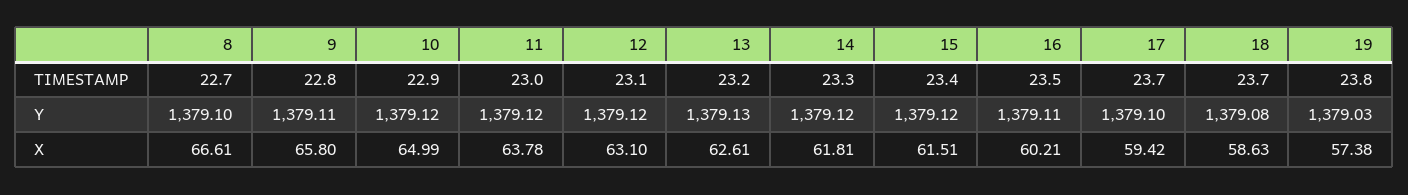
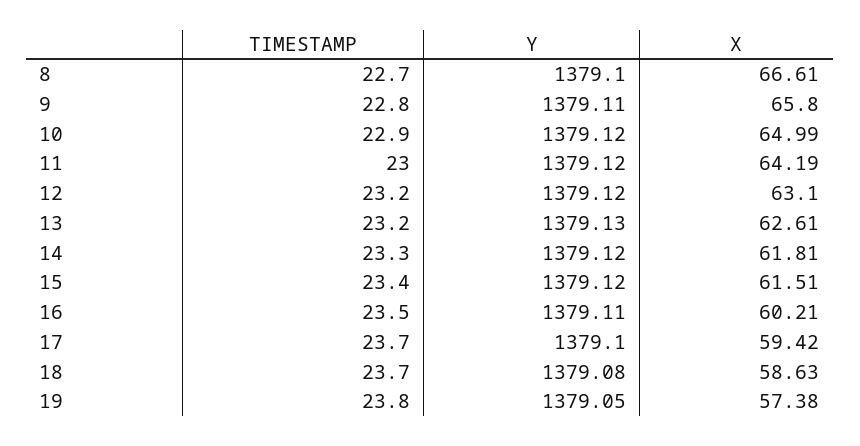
  {
    "8": {
      "TIMESTAMP": 22.7,
      "Y": 1379.1,
      "X": 66.61
    },
    "9": {
      "TIMESTAMP": 22.8,
      "Y": 1379.11,
      "X": 65.8
    },
    "10": {
      "TIMESTAMP": 22.9,
      "Y": 1379.12,
      "X": 64.99
    },
    "11": {
      "TIMESTAMP": 23,
      "Y": 1379.12,
-     "X": 63.78
+     "X": 64.19
    },
    "12": {
-     "TIMESTAMP": 23.1,
+     "TIMESTAMP": 23.2,
      "Y": 1379.12,
      "X": 63.1
    },
    "13": {
      "TIMESTAMP": 23.2,
      "Y": 1379.13,
      "X": 62.61
    },
    "14": {
      "TIMESTAMP": 23.3,
      "Y": 1379.12,
      "X": 61.81
    },
    "15": {
      "TIMESTAMP": 23.4,
      "Y": 1379.12,
      "X": 61.51
    },
    "16": {
      "TIMESTAMP": 23.5,
      "Y": 1379.11,
      "X": 60.21
    },
    "17": {
      "TIMESTAMP": 23.7,
      "Y": 1379.1,
      "X": 59.42
    },
    "18": {
      "TIMESTAMP": 23.7,
      "Y": 1379.08,
      "X": 58.63
    },
    "19": {
      "TIMESTAMP": 23.8,
-     "Y": 1379.03,
+     "Y": 1379.05,
      "X": 57.38
    }
  }

